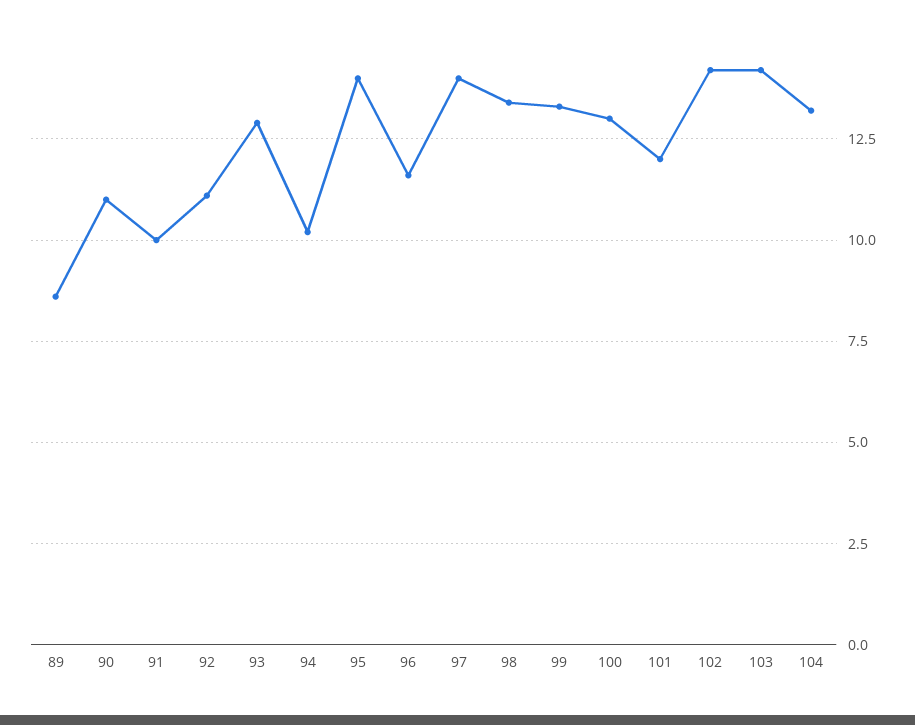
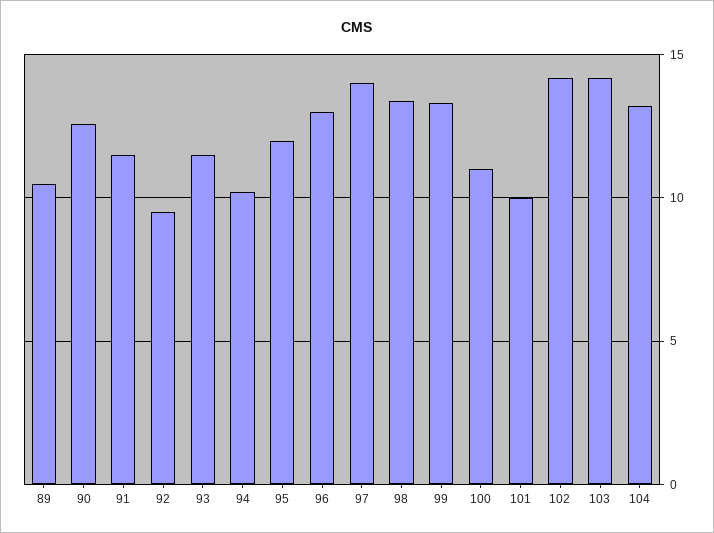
  {
-   "89": 8.5,
+   "89": 10.5,
-   "90": 11,
+   "90": 12.5,
-   "91": 10,
+   "91": 11.5,
-   "92": 11,
+   "92": 9.5,
-   "93": 13,
+   "93": 11.5,
    "94": 10,
-   "95": 14,
+   "95": 12,
-   "96": 11.5,
+   "96": 13,
    "97": 14,
    "98": 13.5,
    "99": 13.5,
-   "100": 13,
+   "100": 11,
-   "101": 12,
+   "101": 10,
    "102": 14,
    "103": 14,
    "104": 13
  }

